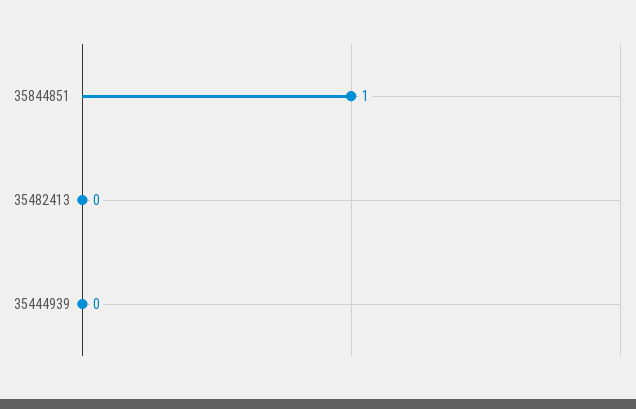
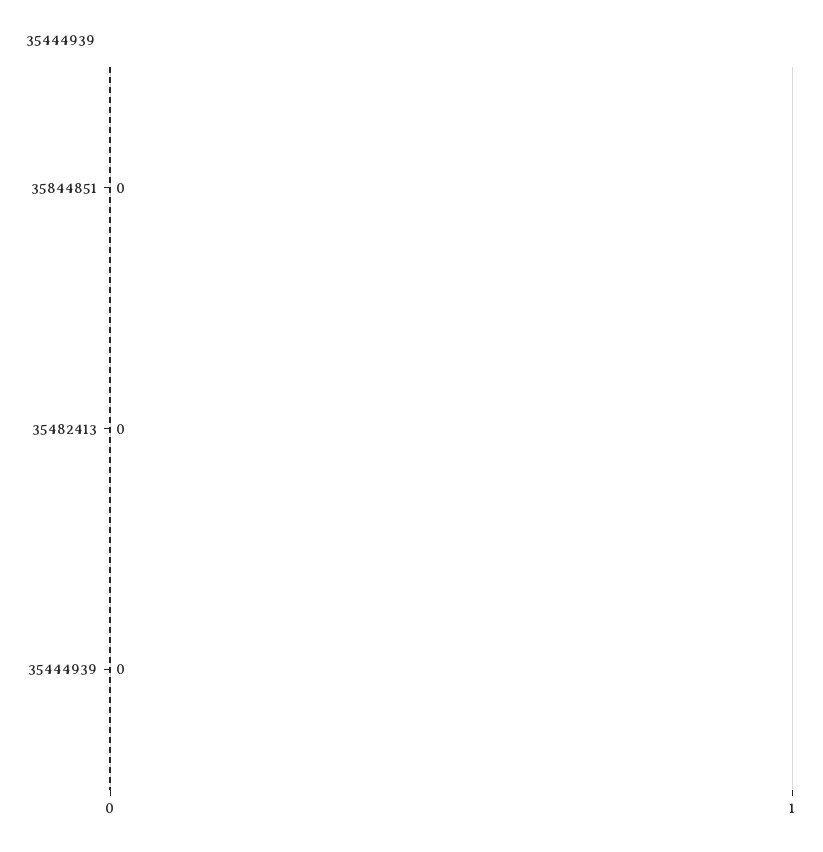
  {
-   "35844851": 1,
+   "35844851": 0,
    "35482413": 0,
    "35444939": 0
  }

